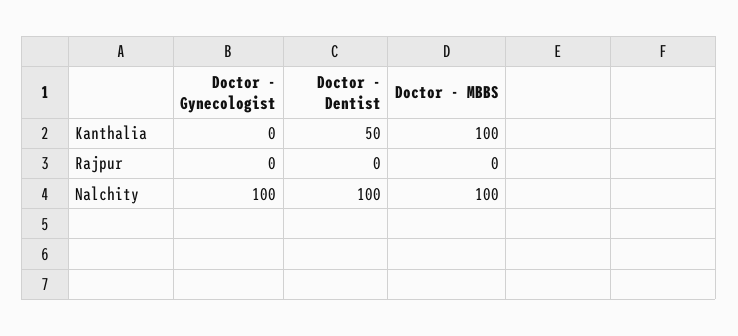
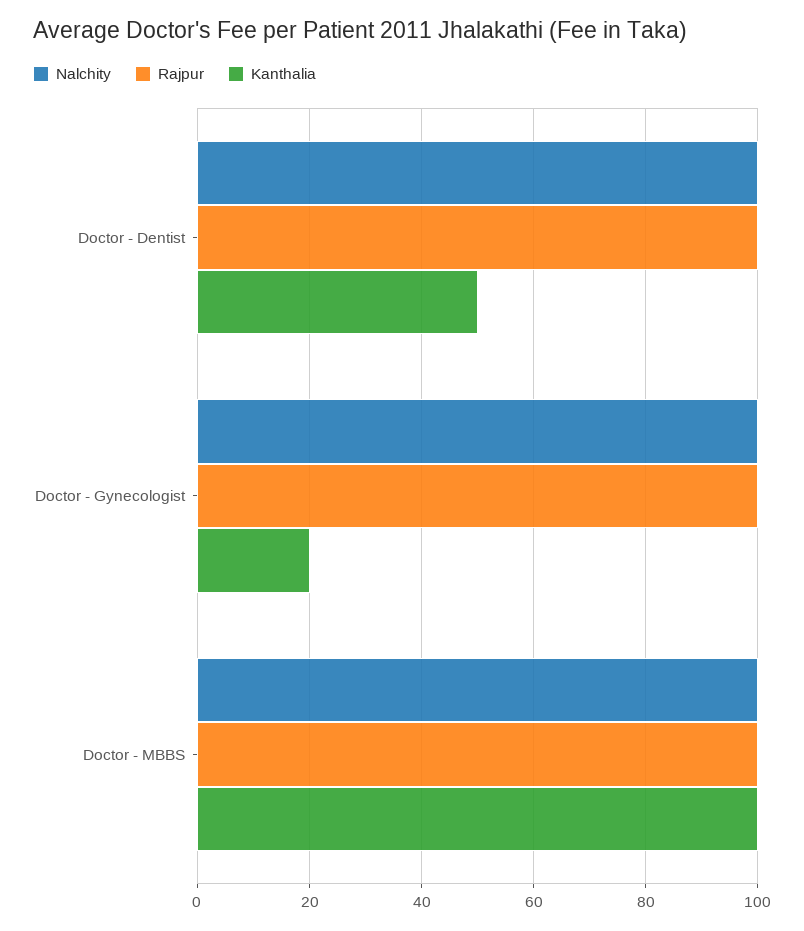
  {
    "Kanthalia": {
-     "Doctor - Gynecologist": 0,
+     "Doctor - Gynecologist": 20,
      "Doctor - Dentist": 50,
      "Doctor - MBBS": 100
    },
    "Rajpur": {
-     "Doctor - Gynecologist": 0,
+     "Doctor - Gynecologist": 100,
-     "Doctor - Dentist": 0,
+     "Doctor - Dentist": 100,
-     "Doctor - MBBS": 0
+     "Doctor - MBBS": 100
    },
    "Nalchity": {
      "Doctor - Gynecologist": 100,
      "Doctor - Dentist": 100,
      "Doctor - MBBS": 100
    }
  }

